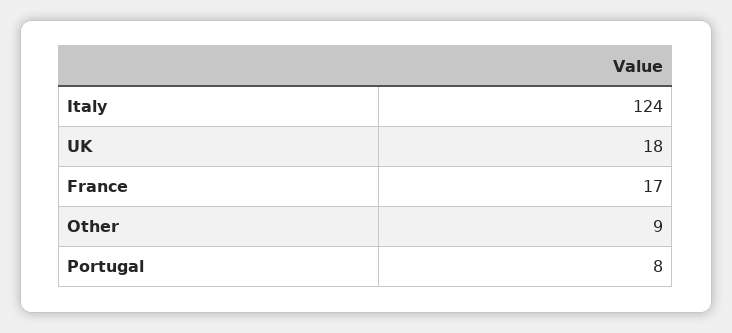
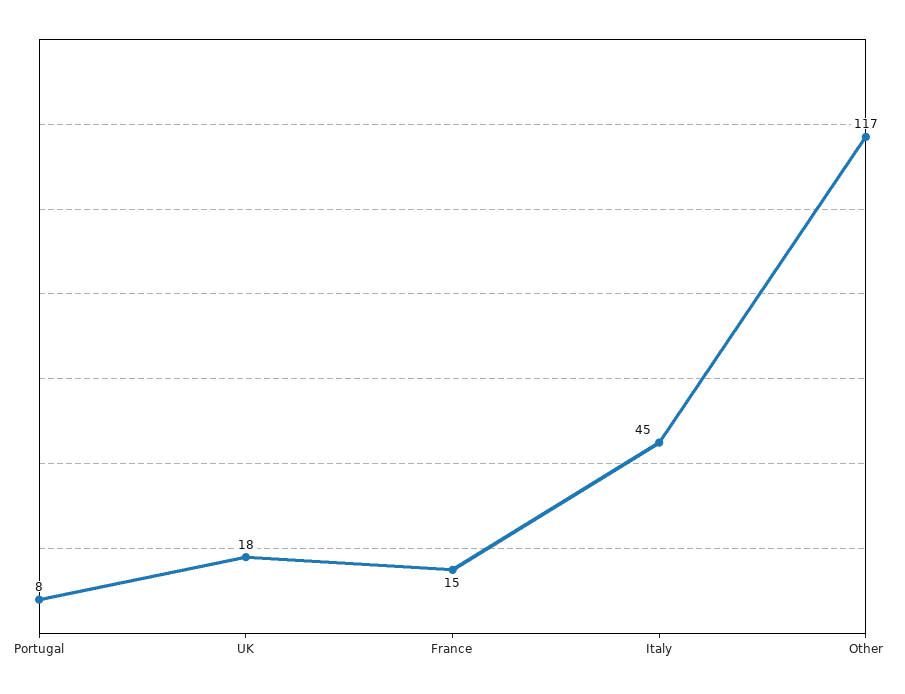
  {
-   "Italy": 124,
+   "Italy": 45,
    "UK": 18,
-   "France": 17,
+   "France": 15,
-   "Other": 9,
+   "Other": 117,
    "Portugal": 8
  }

